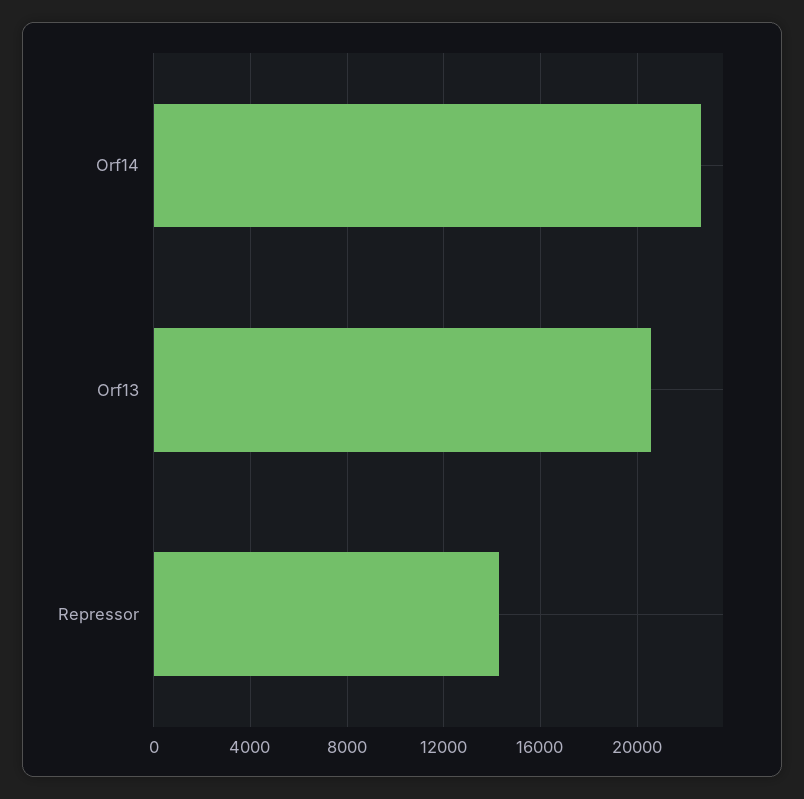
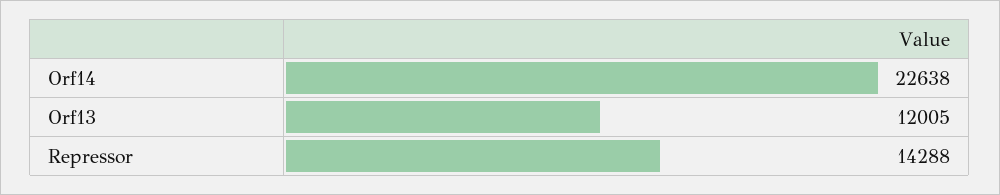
  {
    "Orf14": 22638,
-   "Orf13": 20500,
+   "Orf13": 12005,
    "Repressor": 14288
  }

